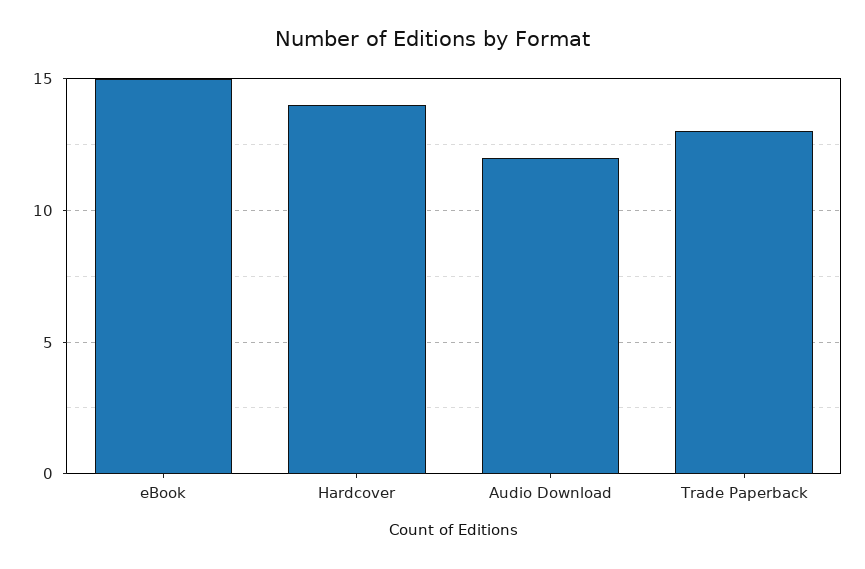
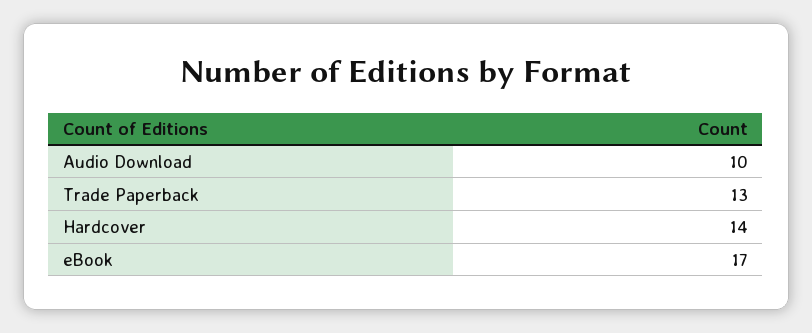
  {
-   "eBook": 15,
+   "eBook": 17,
    "Hardcover": 14,
-   "Audio Download": 12,
+   "Audio Download": 10,
    "Trade Paperback": 13
  }

